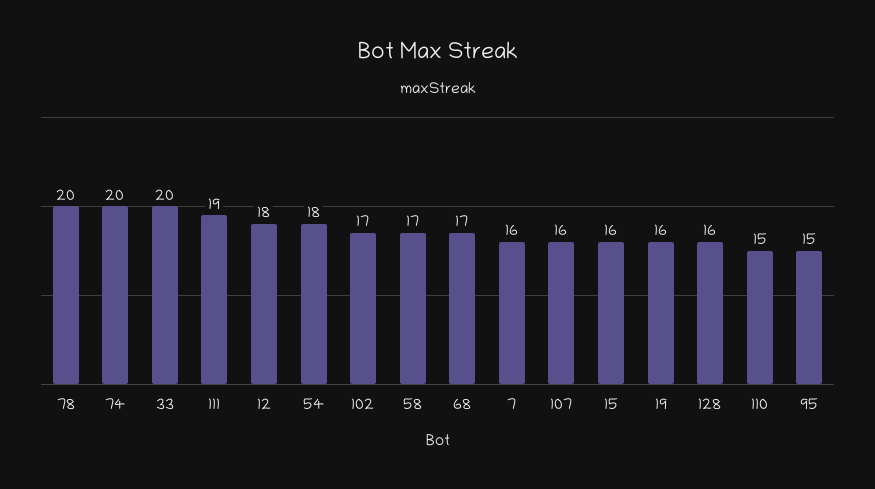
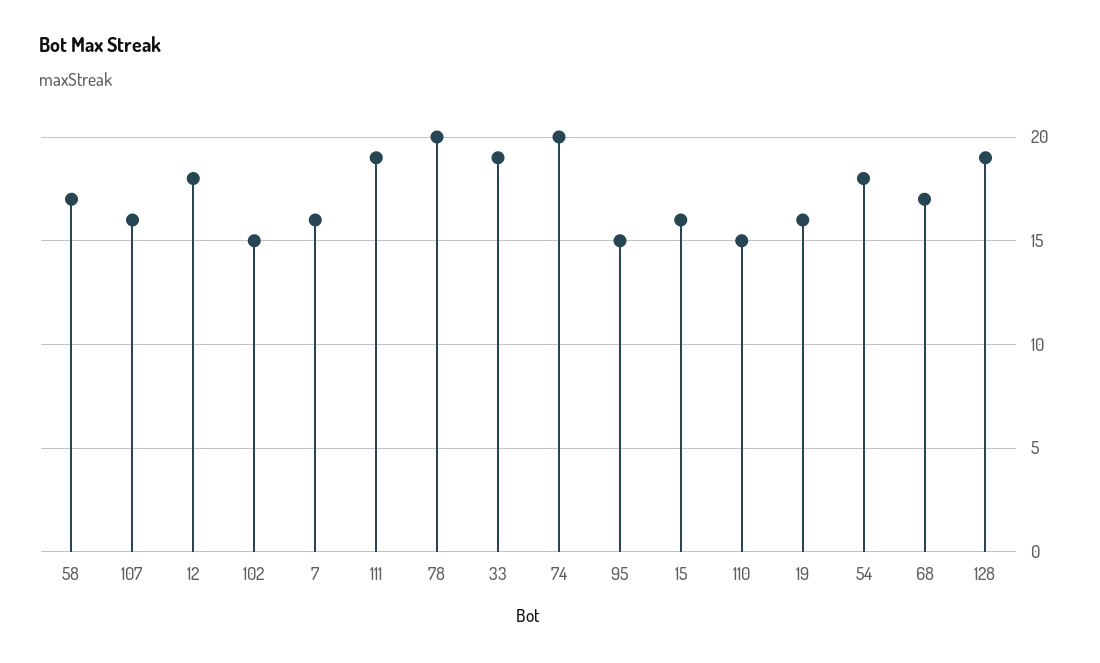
  {
    "78": 20,
    "74": 20,
-   "33": 20,
+   "33": 19,
    "111": 19,
    "12": 18,
    "54": 18,
-   "102": 17,
+   "102": 15,
    "58": 17,
    "68": 17,
    "7": 16,
    "107": 16,
    "15": 16,
    "19": 16,
-   "128": 16,
+   "128": 19,
    "110": 15,
    "95": 15
  }

